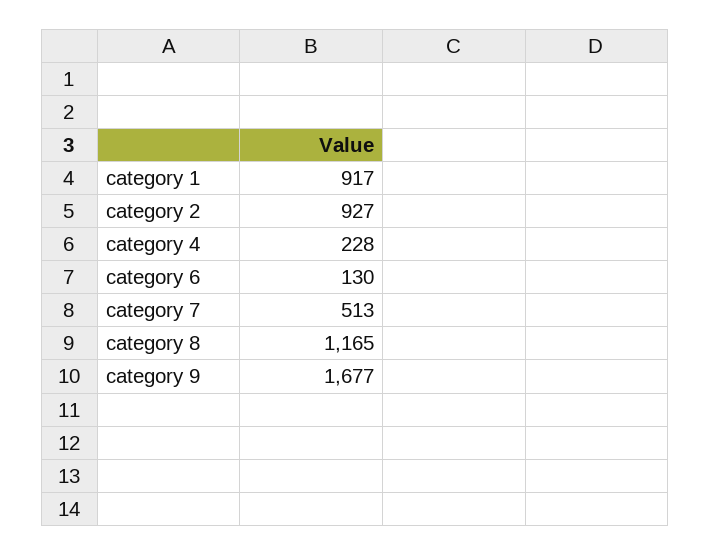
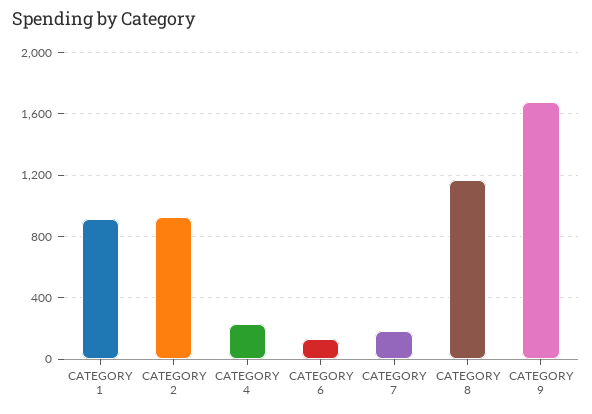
  {
    "category 1": 917,
    "category 2": 927,
    "category 4": 228,
    "category 6": 130,
-   "category 7": 513,
+   "category 7": 200,
    "category 8": 1165,
    "category 9": 1677
  }

